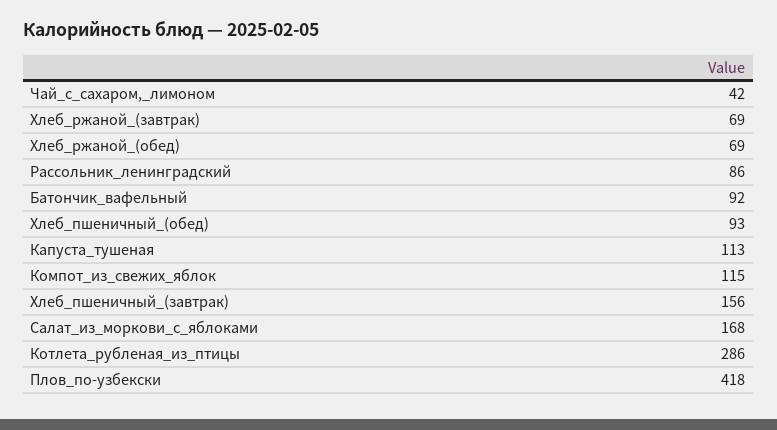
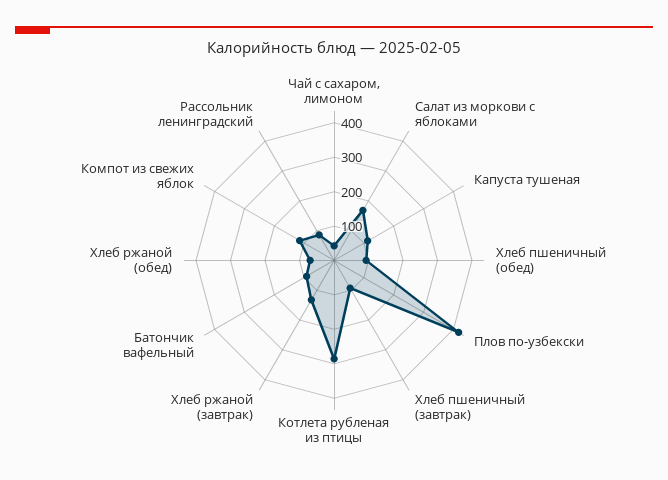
  {
    "Чай_с_сахаром,_лимоном": 42,
-   "Хлеб_ржаной_(завтрак)": 69,
+   "Хлеб_ржаной_(завтрак)": 125,
    "Хлеб_ржаной_(обед)": 69,
    "Рассольник_ленинградский": 86,
    "Батончик_вафельный": 92,
    "Хлеб_пшеничный_(обед)": 93,
    "Капуста_тушеная": 113,
    "Компот_из_свежих_яблок": 115,
-   "Хлеб_пшеничный_(завтрак)": 156,
+   "Хлеб_пшеничный_(завтрак)": 100,
    "Салат_из_моркови_с_яблоками": 168,
    "Котлета_рубленая_из_птицы": 286,
    "Плов_по-узбекски": 418
  }

